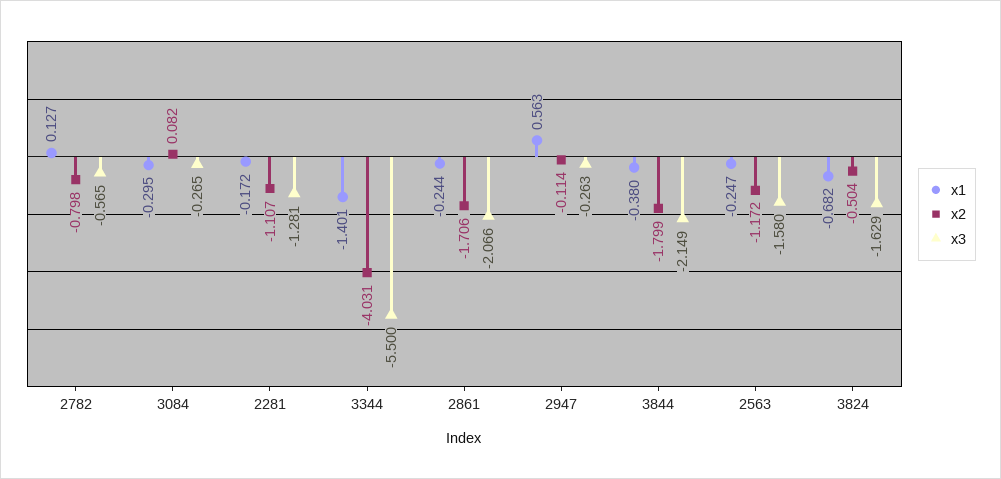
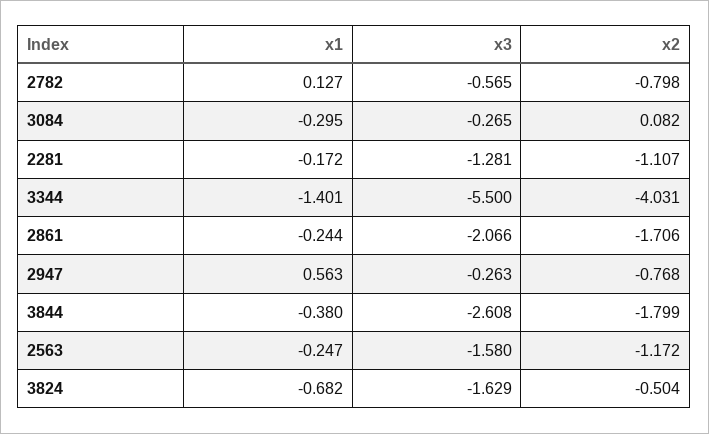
  {
    "x1": {
      "2782": 0.127,
      "3084": -0.295,
      "2281": -0.172,
      "3344": -1.401,
      "2861": -0.244,
      "2947": 0.563,
      "3844": -0.38,
      "2563": -0.247,
      "3824": -0.682
    },
    "x2": {
      "2782": -0.798,
      "3084": 0.082,
      "2281": -1.107,
      "3344": -4.031,
      "2861": -1.706,
-     "2947": -0.114,
+     "2947": -0.768,
      "3844": -1.799,
      "2563": -1.172,
      "3824": -0.504
    },
    "x3": {
      "2782": -0.565,
      "3084": -0.265,
      "2281": -1.281,
      "3344": -5.5,
      "2861": -2.066,
      "2947": -0.263,
-     "3844": -2.149,
+     "3844": -2.608,
      "2563": -1.58,
      "3824": -1.629
    }
  }

